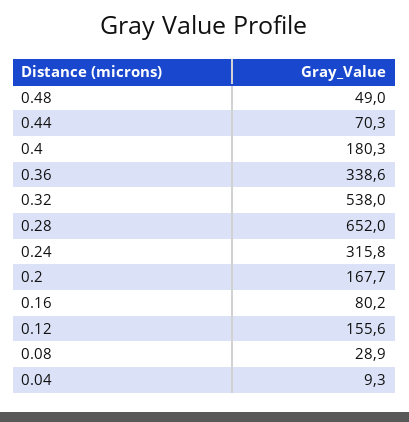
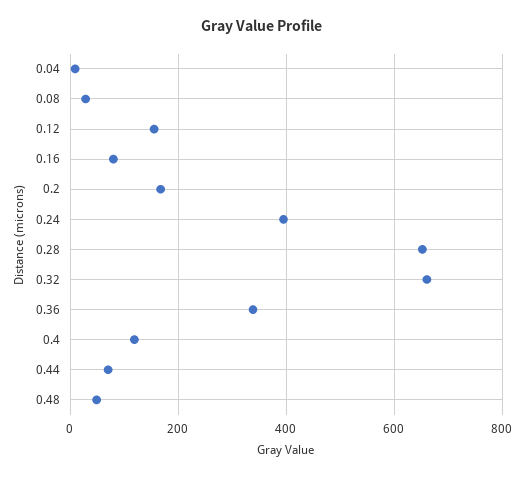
  {
    "0.48": 49,
    "0.44": 70.3,
-   "0.4": 180.3,
+   "0.4": 120,
    "0.36": 338.6,
-   "0.32": 538,
+   "0.32": 660,
    "0.28": 652,
-   "0.24": 315.8,
+   "0.24": 400,
    "0.2": 167.7,
    "0.16": 80.2,
    "0.12": 155.6,
    "0.08": 28.9,
    "0.04": 9.3
  }

